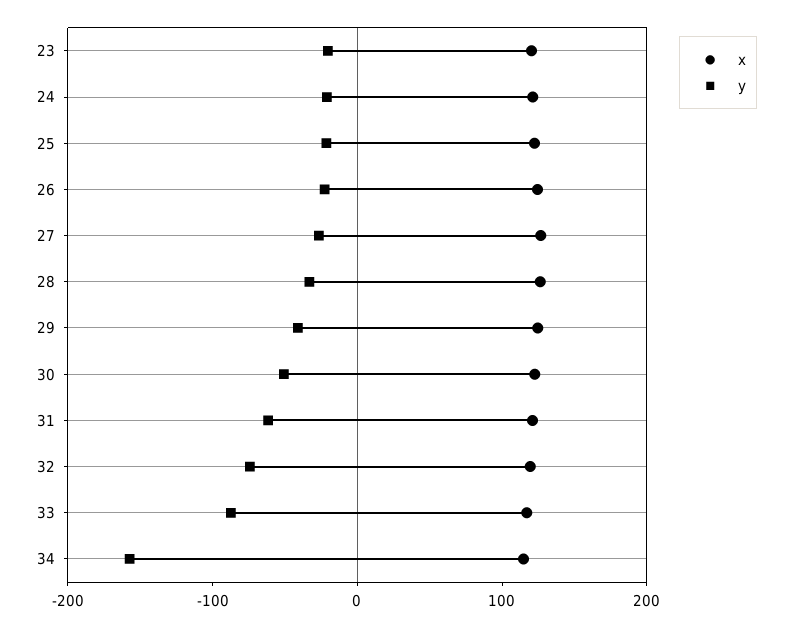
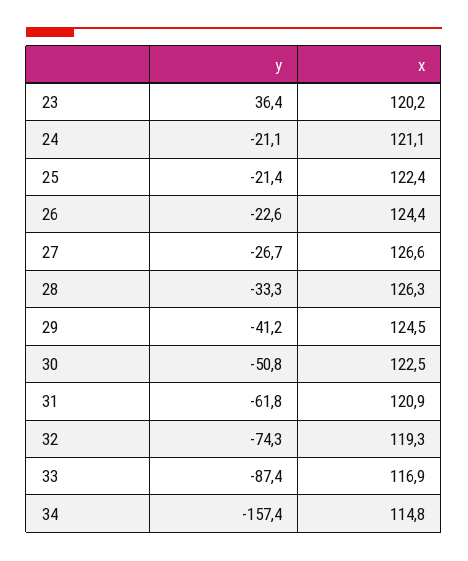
  {
    "x": {
      "23": 120.2,
      "24": 121.1,
      "25": 122.4,
      "26": 124.4,
      "27": 126.6,
      "28": 126.3,
      "29": 124.5,
      "30": 122.5,
      "31": 120.9,
      "32": 119.3,
      "33": 116.9,
      "34": 114.8
    },
    "y": {
-     "23": -20,
+     "23": 36.4,
      "24": -21.1,
      "25": -21.4,
      "26": -22.6,
      "27": -26.7,
      "28": -33.3,
      "29": -41.2,
      "30": -50.8,
      "31": -61.8,
      "32": -74.3,
      "33": -87.4,
      "34": -157.4
    }
  }

